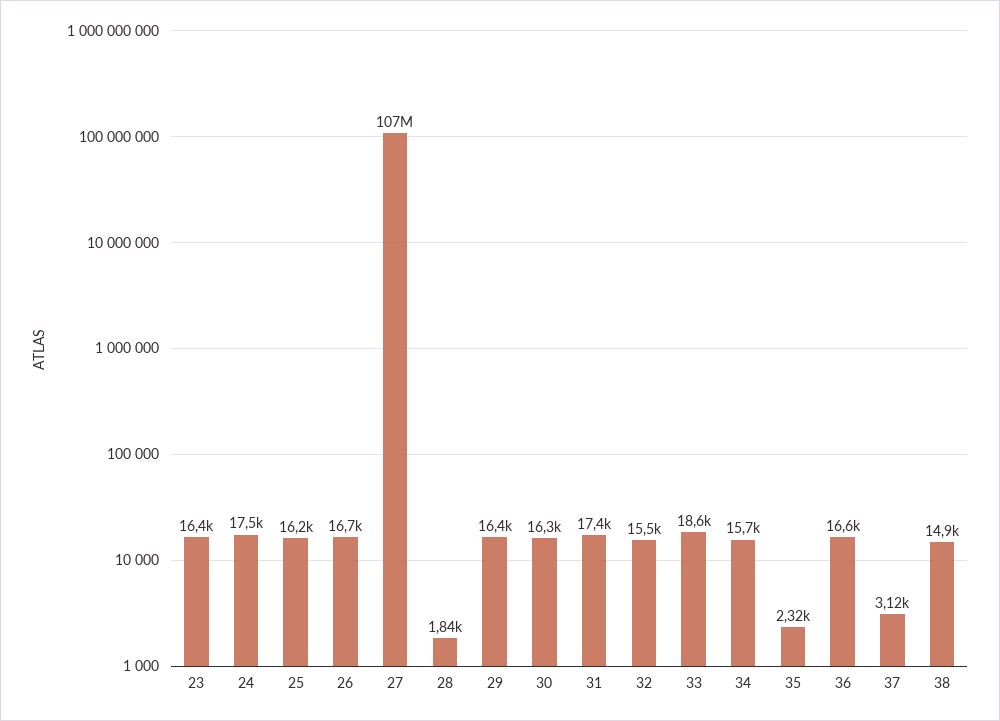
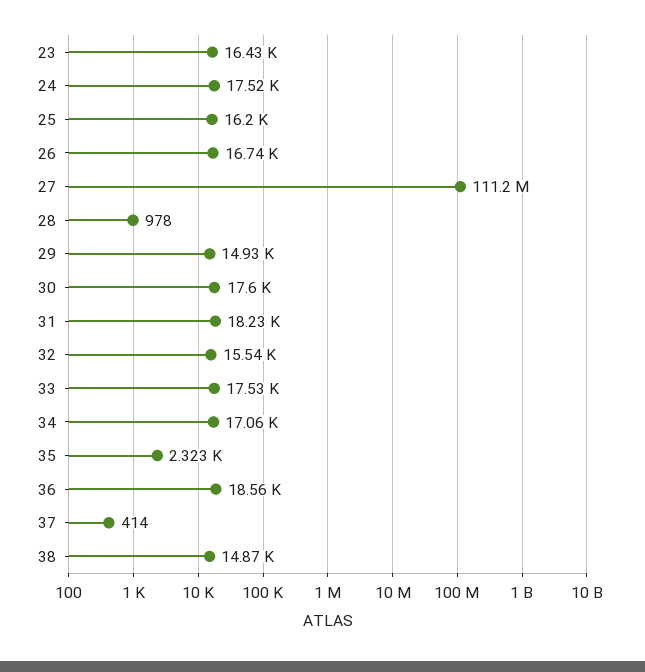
  {
    "23": 16430,
    "24": 17520,
    "25": 16200,
    "26": 16740,
-   "27": 107000000,
+   "27": 111200000,
-   "28": 1840,
+   "28": 978,
-   "29": 16400,
+   "29": 14930,
-   "30": 16300,
+   "30": 17600,
-   "31": 17400,
+   "31": 18230,
    "32": 15540,
-   "33": 18600,
+   "33": 17530,
-   "34": 15700,
+   "34": 17060,
    "35": 2323,
-   "36": 16600,
+   "36": 18560,
-   "37": 3120,
+   "37": 414,
    "38": 14870
  }

